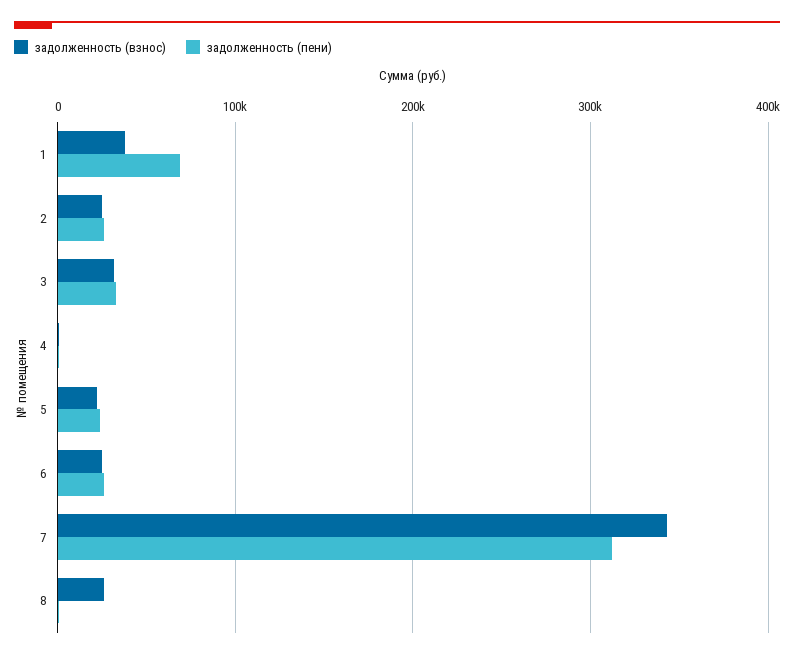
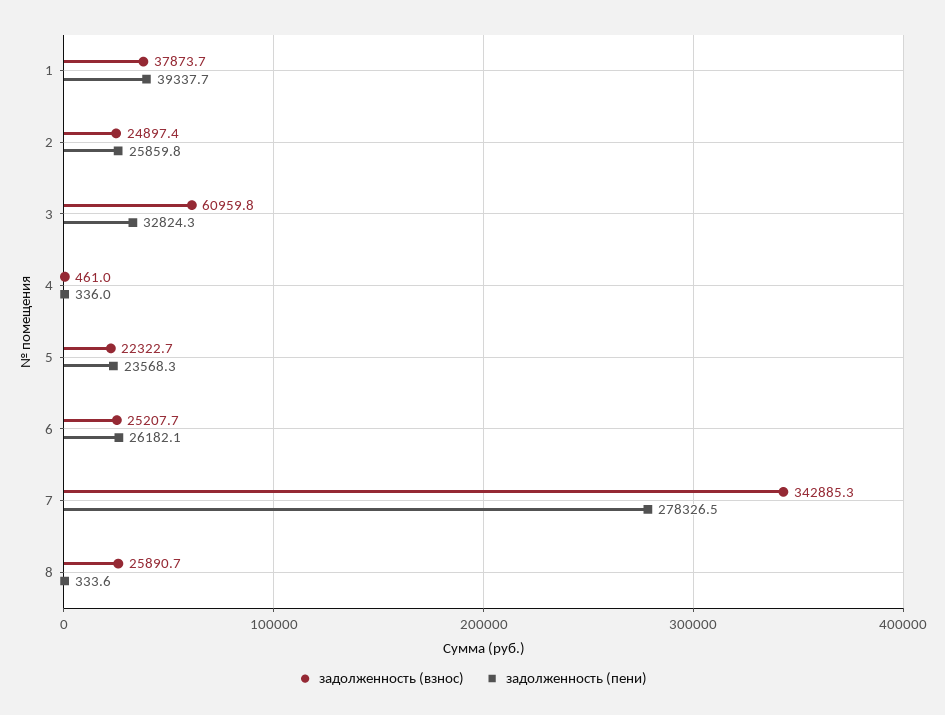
  {
    "задолженность (взнос)": {
      "1": 37873.7,
      "2": 24897.4,
-     "3": 30000,
+     "3": 60959.8,
      "4": 461,
      "5": 22322.7,
      "6": 25207.7,
      "7": 342885.3,
      "8": 25890.7
    },
    "задолженность (пени)": {
-     "1": 70000,
+     "1": 39337.7,
      "2": 25859.8,
      "3": 32824.3,
      "4": 336,
      "5": 23568.3,
      "6": 26182.1,
-     "7": 310000,
+     "7": 278326.5,
      "8": 333.6
    }
  }

